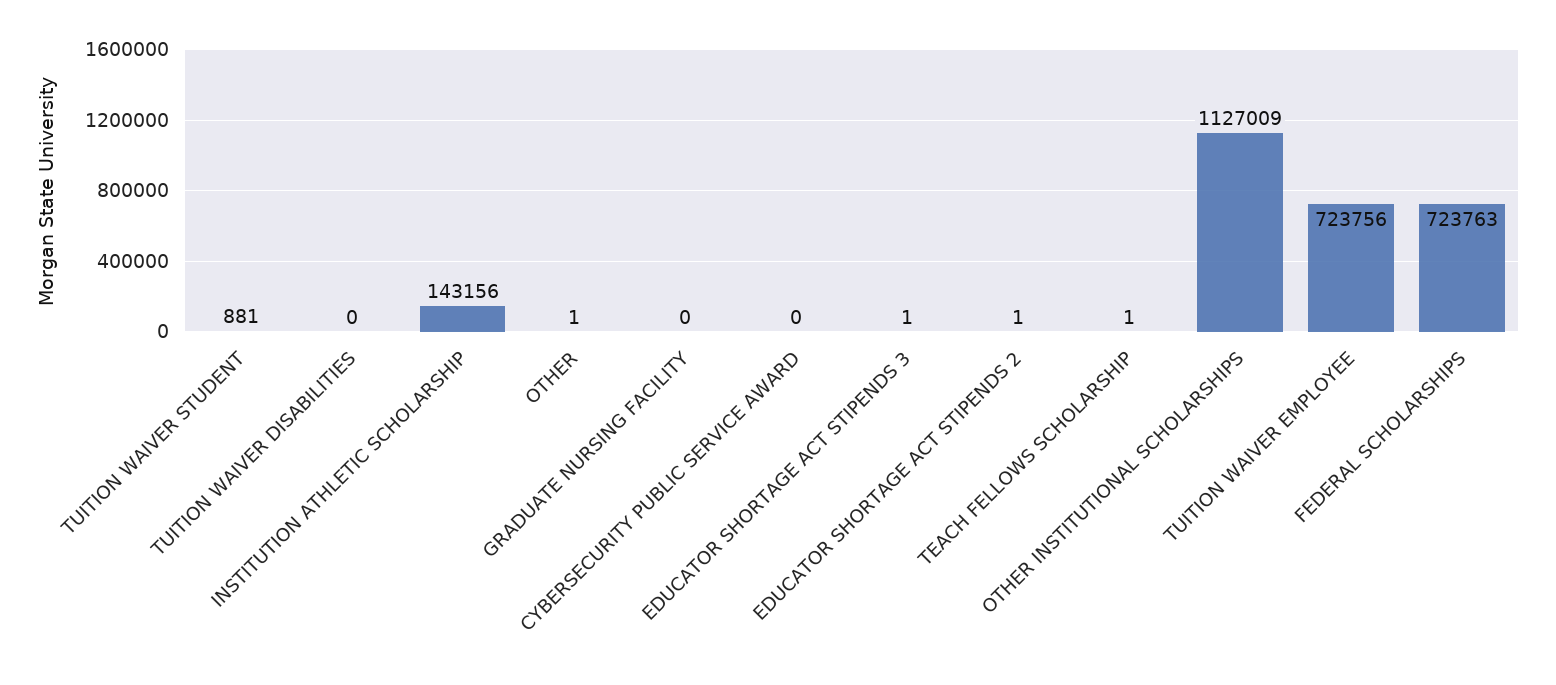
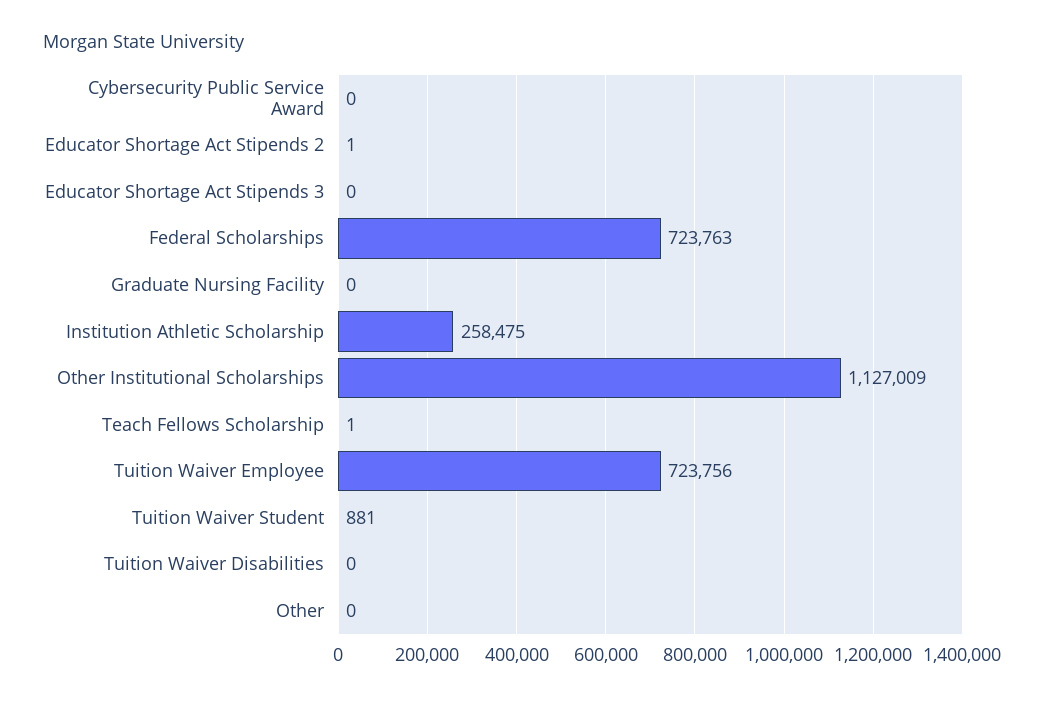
  {
    "TUITION WAIVER STUDENT": 881,
    "TUITION WAIVER DISABILITIES": 0,
-   "INSTITUTION ATHLETIC SCHOLARSHIP": 143156,
+   "INSTITUTION ATHLETIC SCHOLARSHIP": 258475,
-   "OTHER": 1,
+   "OTHER": 0,
    "GRADUATE NURSING FACILITY": 0,
    "CYBERSECURITY PUBLIC SERVICE AWARD": 0,
-   "EDUCATOR SHORTAGE ACT STIPENDS 3": 1,
+   "EDUCATOR SHORTAGE ACT STIPENDS 3": 0,
    "EDUCATOR SHORTAGE ACT STIPENDS 2": 1,
    "TEACH FELLOWS SCHOLARSHIP": 1,
    "OTHER INSTITUTIONAL SCHOLARSHIPS": 1127009,
    "TUITION WAIVER EMPLOYEE": 723756,
    "FEDERAL SCHOLARSHIPS": 723763
  }

